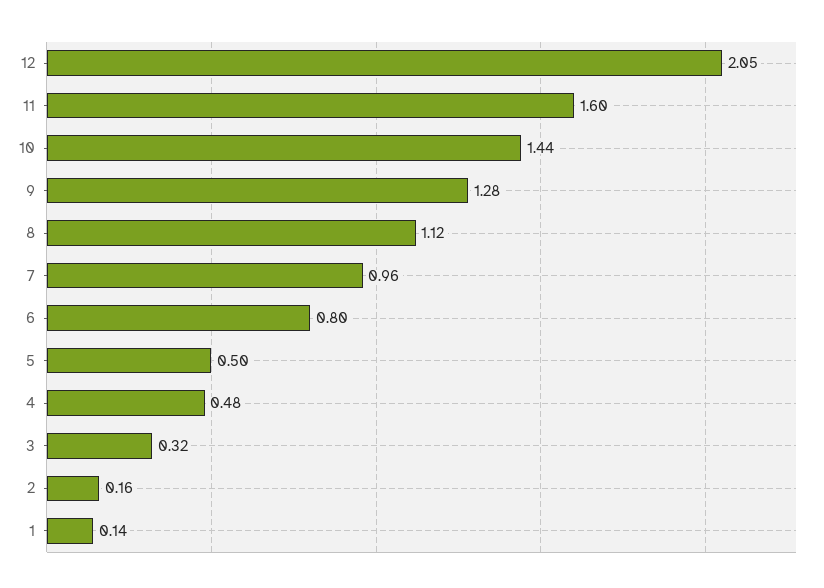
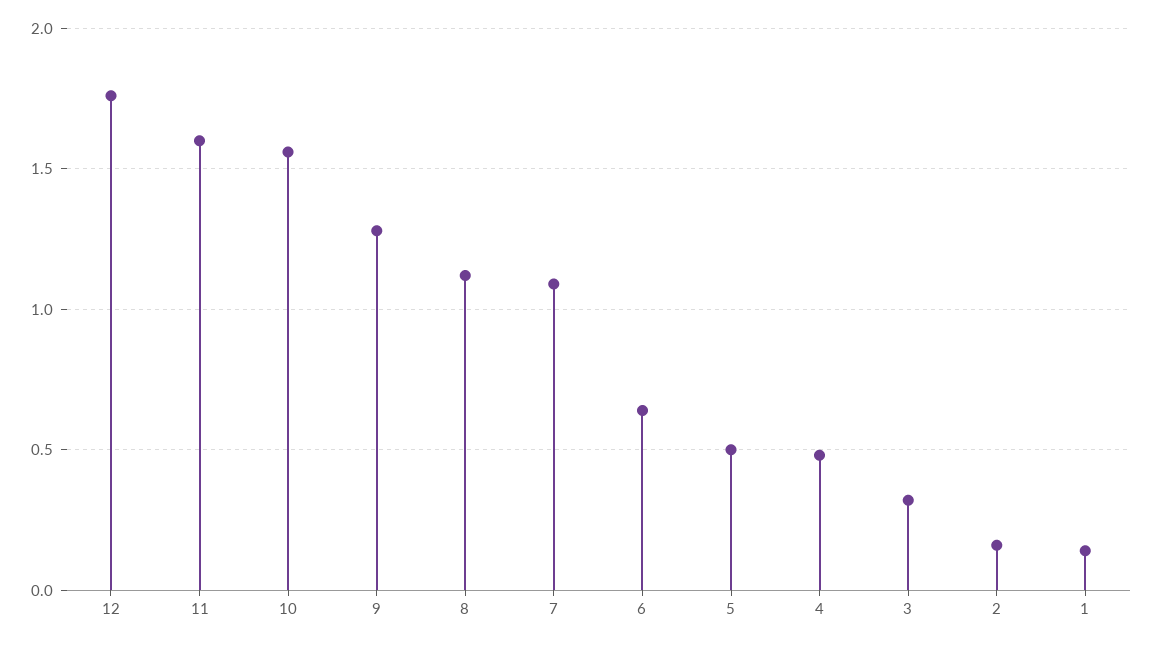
  {
-   "12": 2.05,
+   "12": 1.75,
    "11": 1.6,
-   "10": 1.44,
+   "10": 1.55,
    "9": 1.28,
    "8": 1.12,
-   "7": 0.96,
+   "7": 1.1,
-   "6": 0.8,
+   "6": 0.65,
    "5": 0.5,
    "4": 0.48,
    "3": 0.32,
    "2": 0.16,
    "1": 0.14
  }

